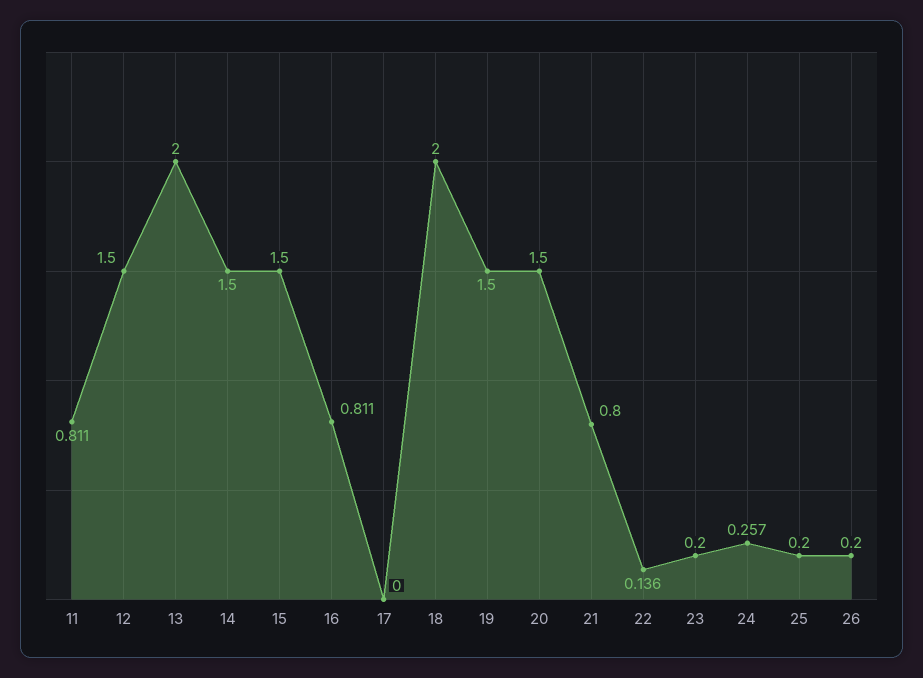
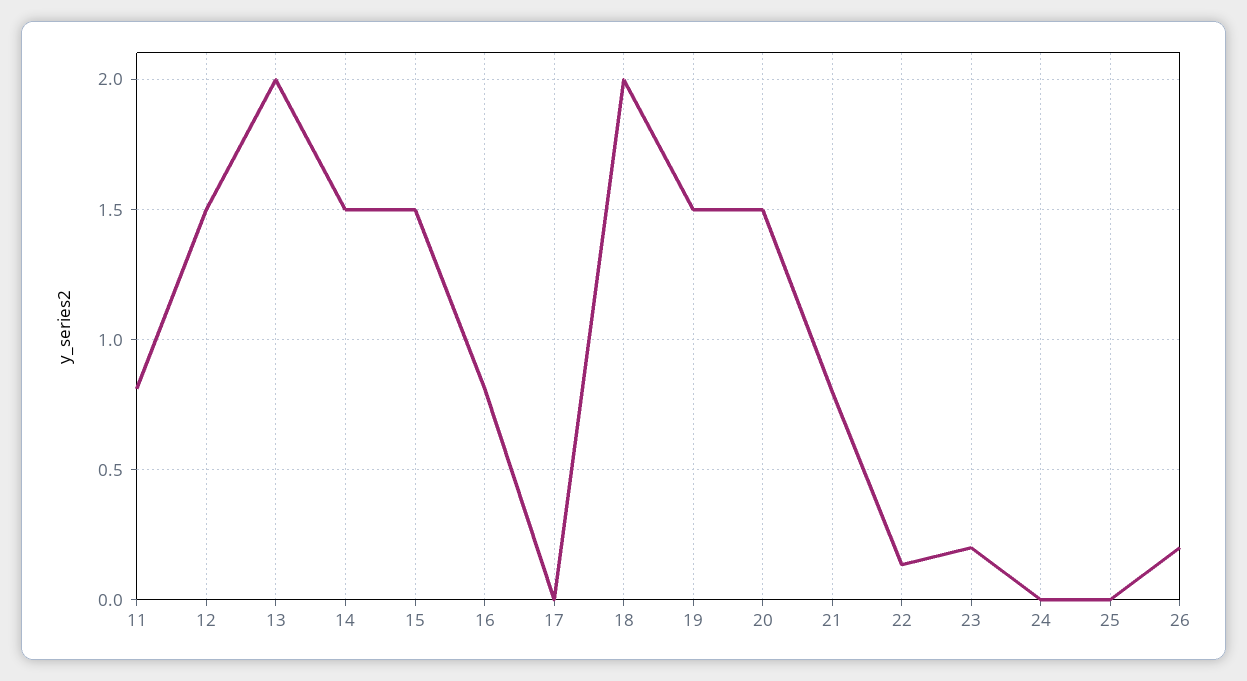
  {
    "11": 0.811,
    "12": 1.5,
    "13": 2,
    "14": 1.5,
    "15": 1.5,
    "16": 0.811,
    "17": 0,
    "18": 2,
    "19": 1.5,
    "20": 1.5,
    "21": 0.8,
    "22": 0.136,
    "23": 0.2,
-   "24": 0.257,
+   "24": 0,
-   "25": 0.2,
+   "25": 0,
    "26": 0.2
  }

